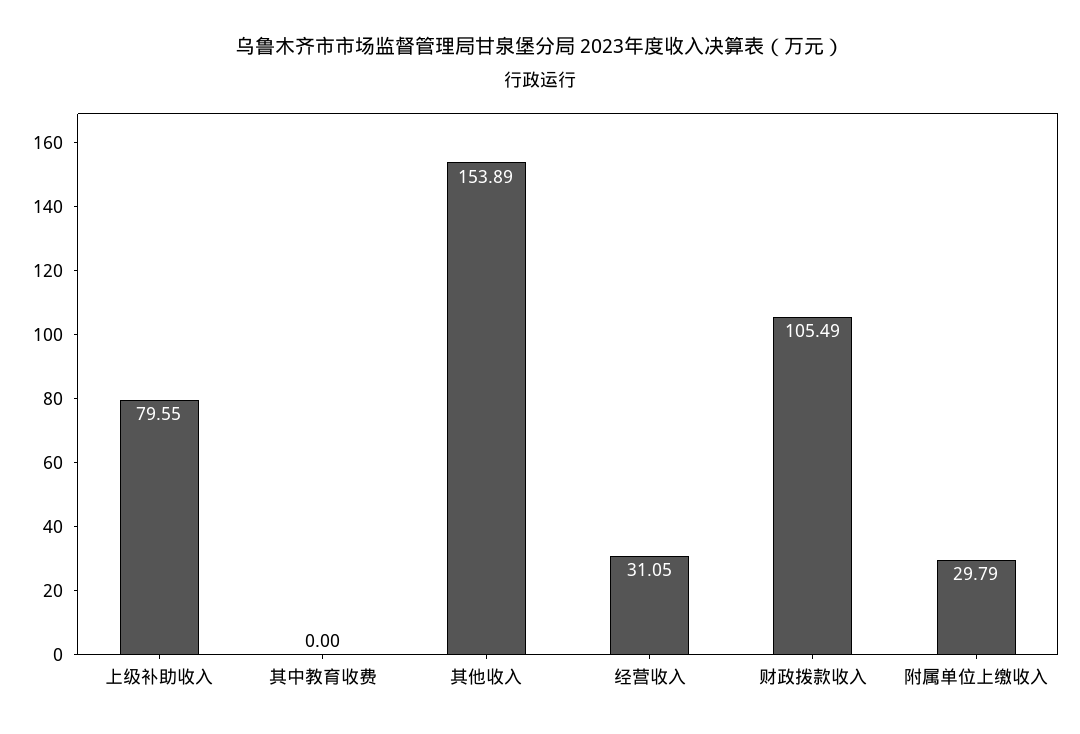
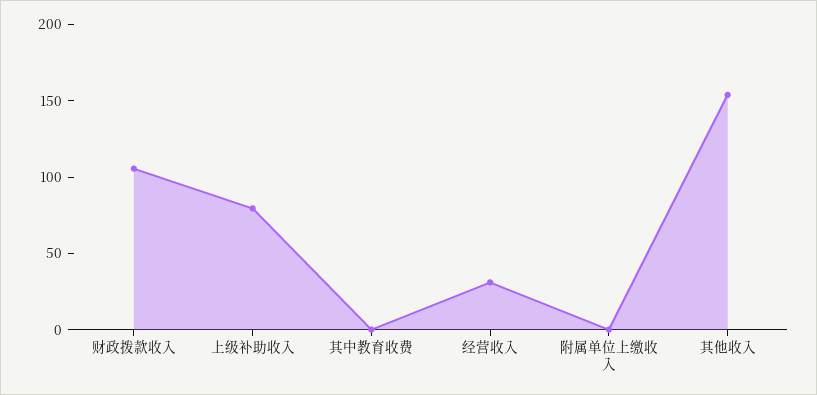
  {
    "上级补助收入": 79.55,
    "其中教育收费": 0,
    "其他收入": 153.89,
    "经营收入": 31.05,
    "财政拨款收入": 105.49,
-   "附属单位上缴收入": 29.79
+   "附属单位上缴收入": 0
  }

